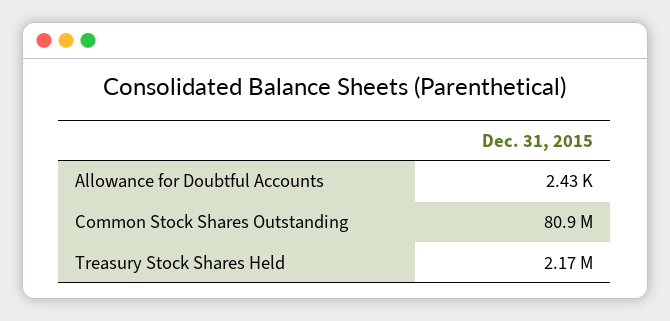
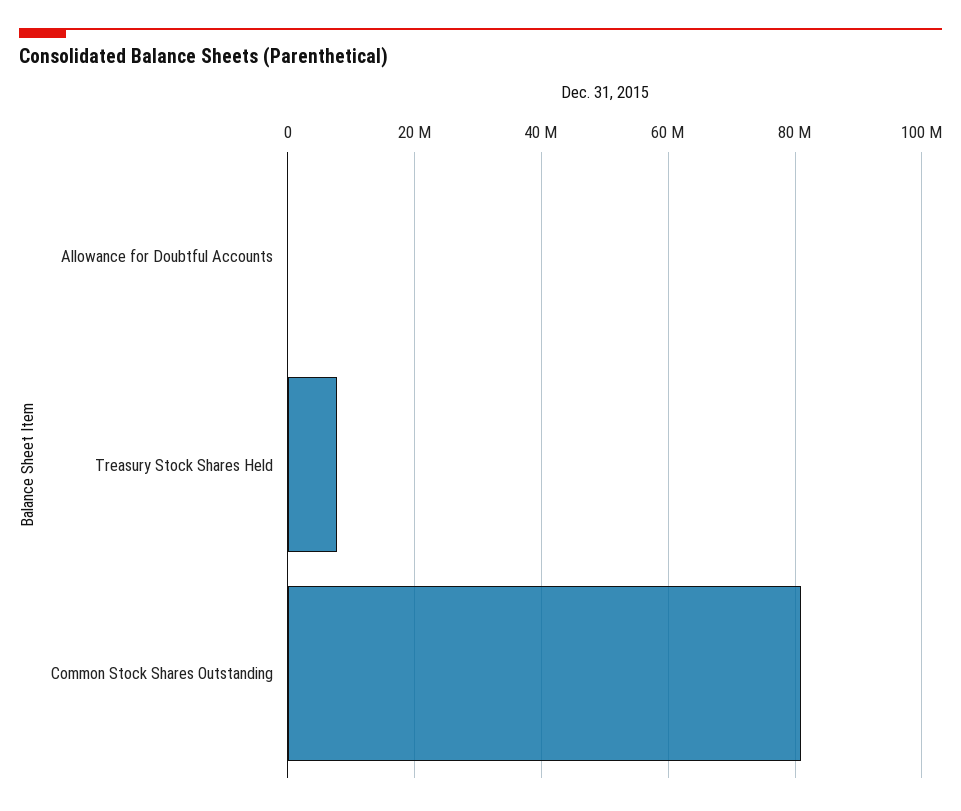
  {
    "Allowance for Doubtful Accounts": 2430,
    "Common Stock Shares Outstanding": 80900000,
-   "Treasury Stock Shares Held": 2170000
+   "Treasury Stock Shares Held": 8000000
  }

